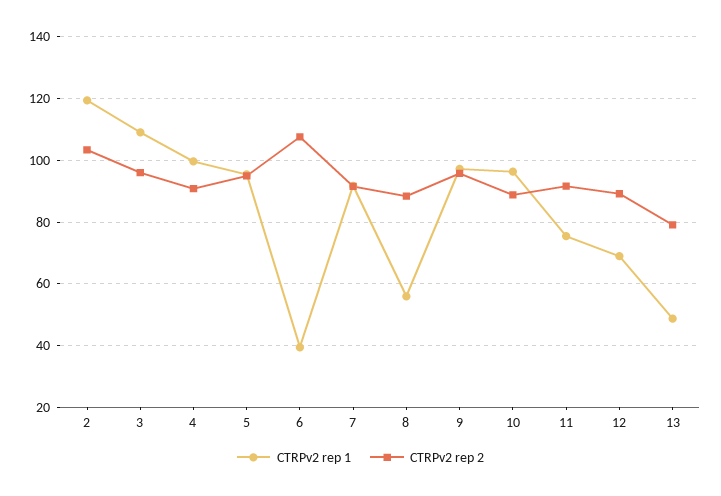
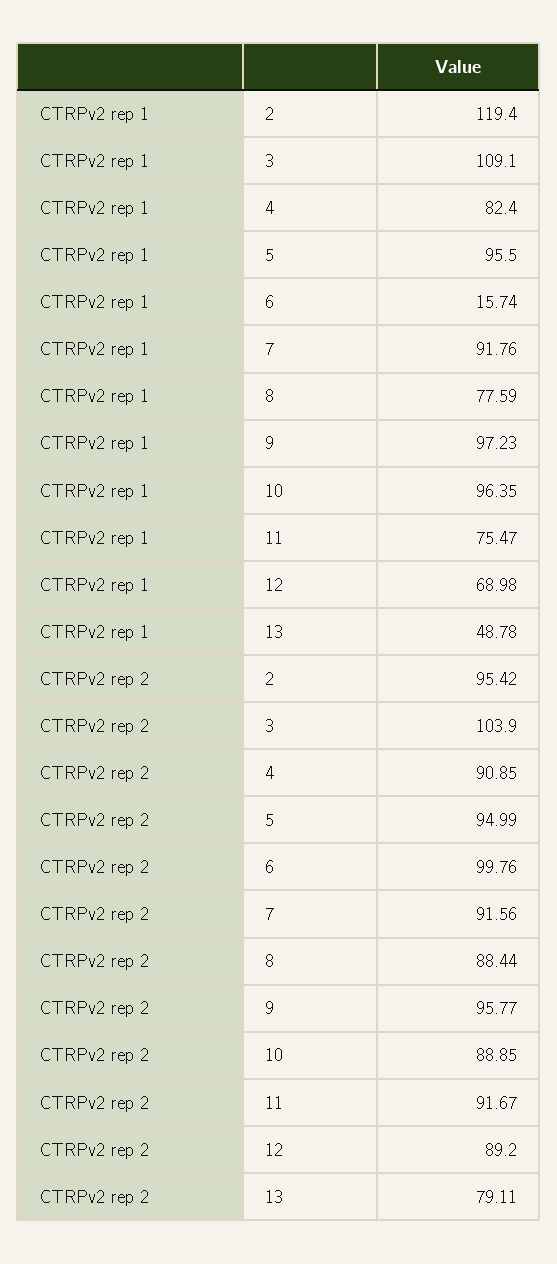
  {
    "CTRPv2 rep 1": {
      "2": 119.4,
      "3": 109.1,
-     "4": 100,
+     "4": 82.4,
      "5": 95.5,
-     "6": 40,
+     "6": 15.74,
      "7": 91.76,
-     "8": 56,
+     "8": 77.59,
      "9": 97.23,
      "10": 96.35,
      "11": 75.47,
      "12": 68.98,
      "13": 48.78
    },
    "CTRPv2 rep 2": {
-     "2": 104,
+     "2": 95.42,
-     "3": 96,
+     "3": 103.9,
      "4": 90.85,
      "5": 94.99,
-     "6": 108,
+     "6": 99.76,
      "7": 91.56,
      "8": 88.44,
      "9": 95.77,
      "10": 88.85,
      "11": 91.67,
      "12": 89.2,
      "13": 79.11
    }
  }

